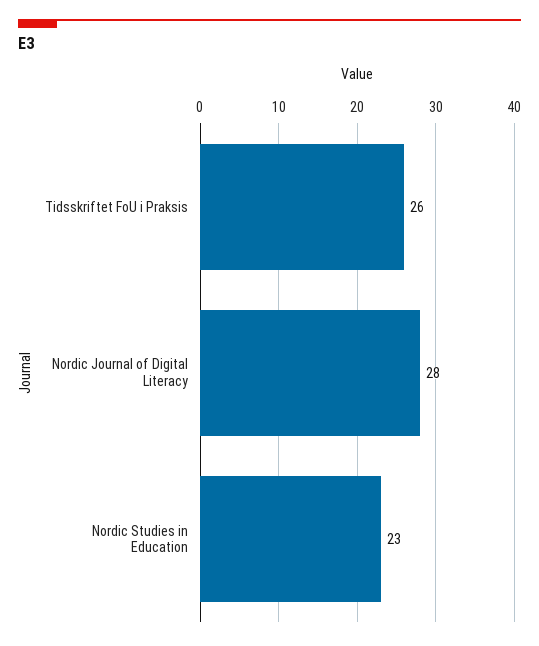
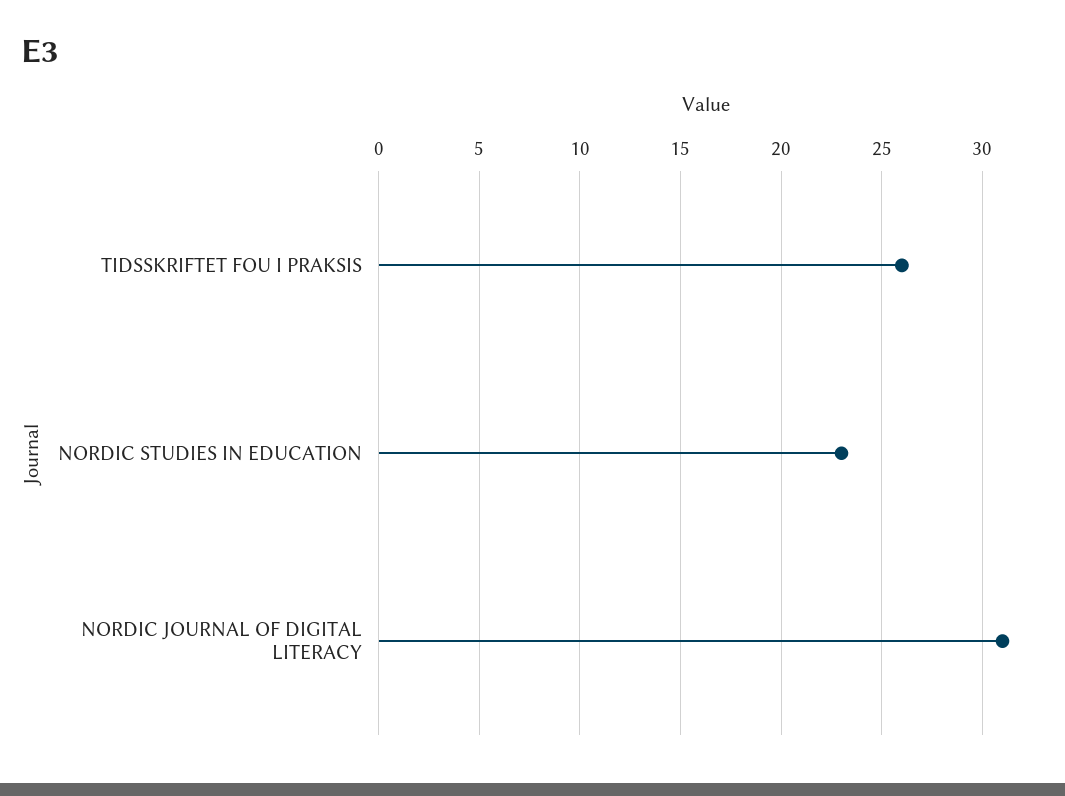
  {
    "Tidsskriftet FoU i Praksis": 26,
-   "Nordic Journal of Digital Literacy": 28,
+   "Nordic Journal of Digital Literacy": 31,
    "Nordic Studies in Education": 23
  }

